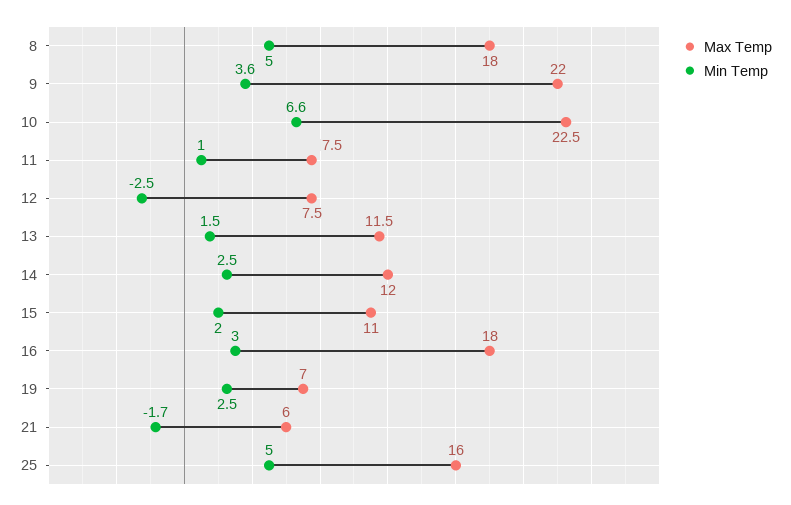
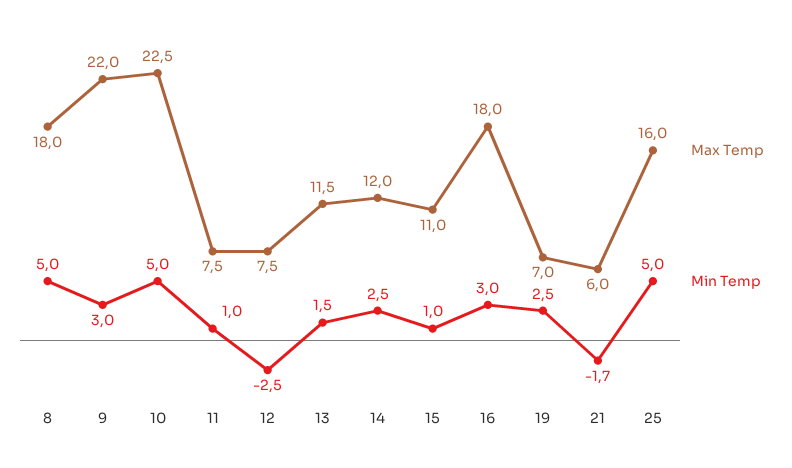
  {
    "Max Temp": {
      "8": 18,
      "9": 22,
      "10": 22.5,
      "11": 7.5,
      "12": 7.5,
      "13": 11.5,
      "14": 12,
      "15": 11,
      "16": 18,
      "19": 7,
      "21": 6,
      "25": 16
    },
    "Min Temp": {
      "8": 5,
-     "9": 3.6,
+     "9": 3,
-     "10": 6.6,
+     "10": 5,
      "11": 1,
      "12": -2.5,
      "13": 1.5,
      "14": 2.5,
-     "15": 2,
+     "15": 1,
      "16": 3,
      "19": 2.5,
      "21": -1.7,
      "25": 5
    }
  }

